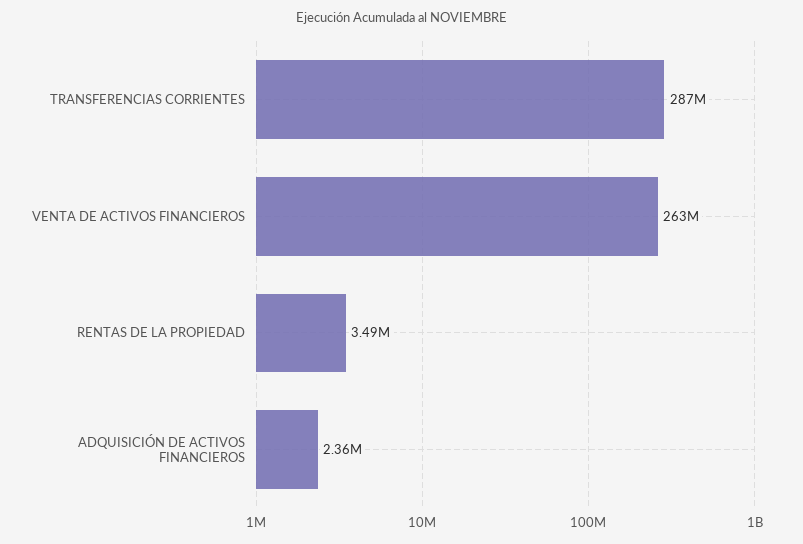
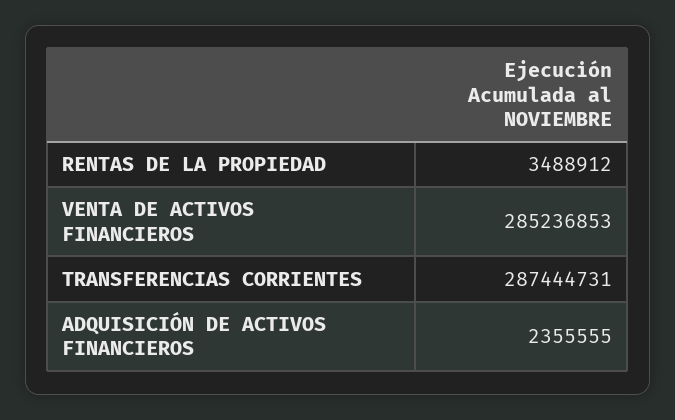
  {
    "TRANSFERENCIAS CORRIENTES": 287444731,
-   "VENTA DE ACTIVOS FINANCIEROS": 263000000,
+   "VENTA DE ACTIVOS FINANCIEROS": 285236853,
    "RENTAS DE LA PROPIEDAD": 3488912,
    "ADQUISICIÓN DE ACTIVOS FINANCIEROS": 2355555
  }

